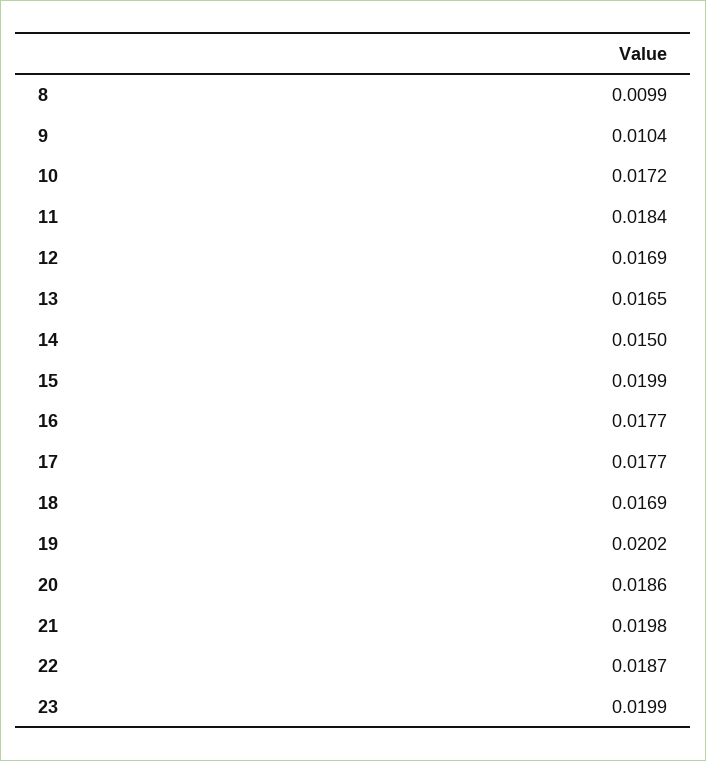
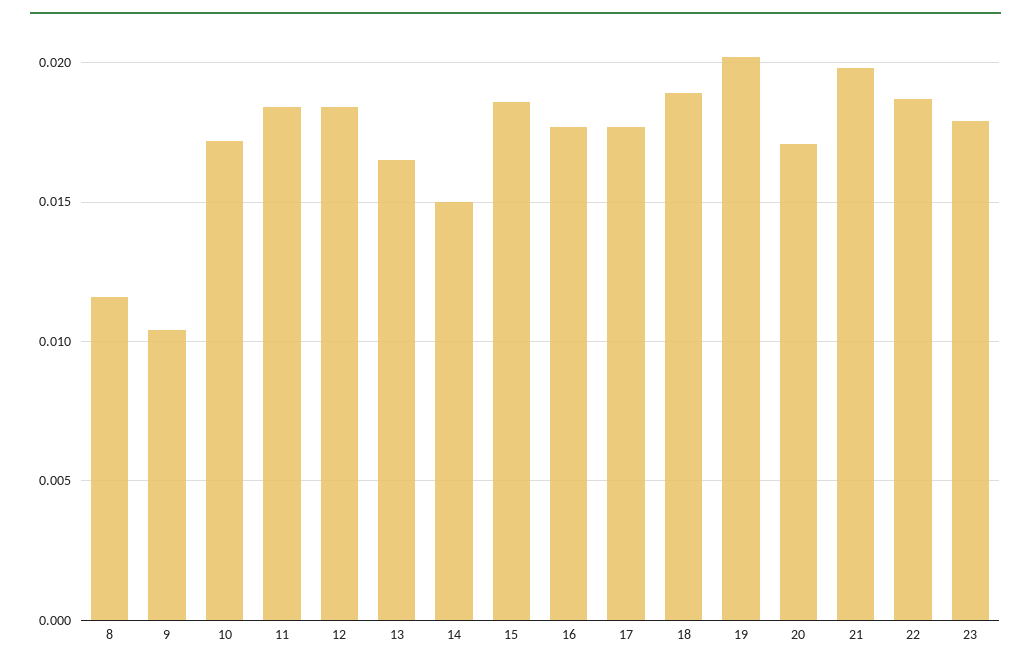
  {
-   "8": 0.0099,
+   "8": 0.0115,
    "9": 0.0104,
    "10": 0.0172,
    "11": 0.0184,
-   "12": 0.0169,
+   "12": 0.0185,
    "13": 0.0165,
    "14": 0.015,
-   "15": 0.0199,
+   "15": 0.0185,
    "16": 0.0177,
    "17": 0.0177,
-   "18": 0.0169,
+   "18": 0.019,
    "19": 0.0202,
-   "20": 0.0186,
+   "20": 0.017,
    "21": 0.0198,
    "22": 0.0187,
-   "23": 0.0199
+   "23": 0.018
  }

